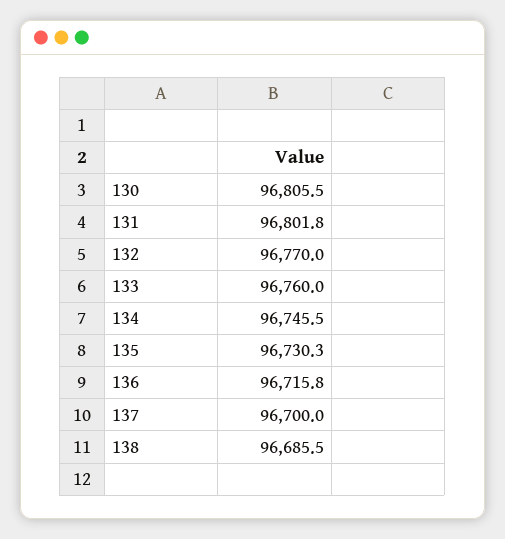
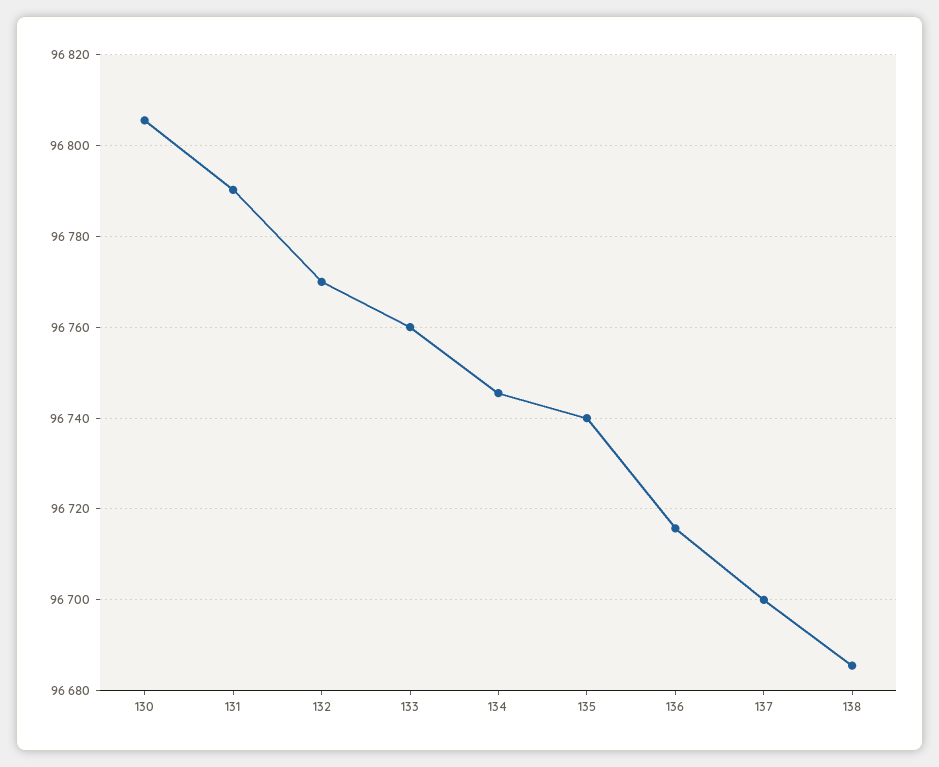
  {
    "130": 96805.5,
-   "131": 96801.8,
+   "131": 96790,
    "132": 96770,
    "133": 96760,
    "134": 96745.5,
-   "135": 96730.3,
+   "135": 96740,
    "136": 96715.8,
    "137": 96700,
    "138": 96685.5
  }

